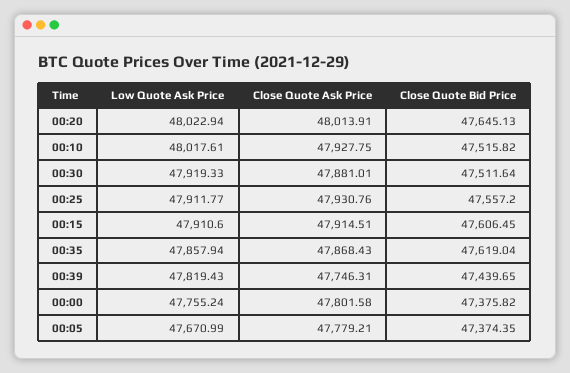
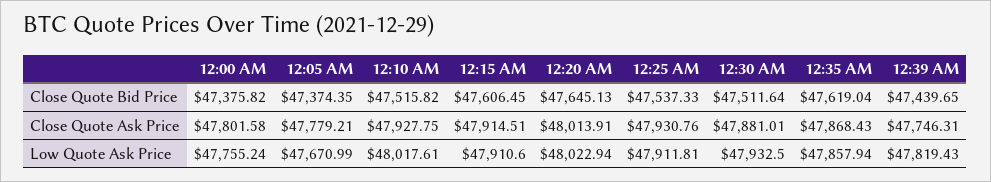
  {
    "Low Quote Ask Price": {
      "00:20": 48022.94,
      "00:10": 48017.61,
-     "00:30": 47919.33,
+     "00:30": 47932.5,
-     "00:25": 47911.77,
+     "00:25": 47911.81,
      "00:15": 47910.6,
      "00:35": 47857.94,
      "00:39": 47819.43,
      "00:00": 47755.24,
      "00:05": 47670.99
    },
    "Close Quote Ask Price": {
      "00:20": 48013.91,
      "00:10": 47927.75,
      "00:30": 47881.01,
      "00:25": 47930.76,
      "00:15": 47914.51,
      "00:35": 47868.43,
      "00:39": 47746.31,
      "00:00": 47801.58,
      "00:05": 47779.21
    },
    "Close Quote Bid Price": {
      "00:20": 47645.13,
      "00:10": 47515.82,
      "00:30": 47511.64,
-     "00:25": 47557.2,
+     "00:25": 47537.33,
      "00:15": 47606.45,
      "00:35": 47619.04,
      "00:39": 47439.65,
      "00:00": 47375.82,
      "00:05": 47374.35
    }
  }

